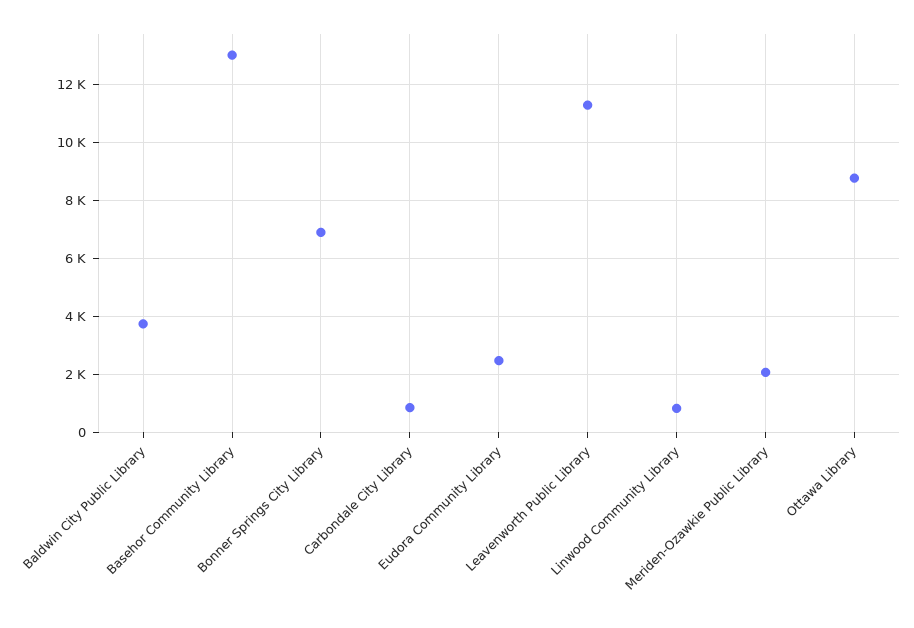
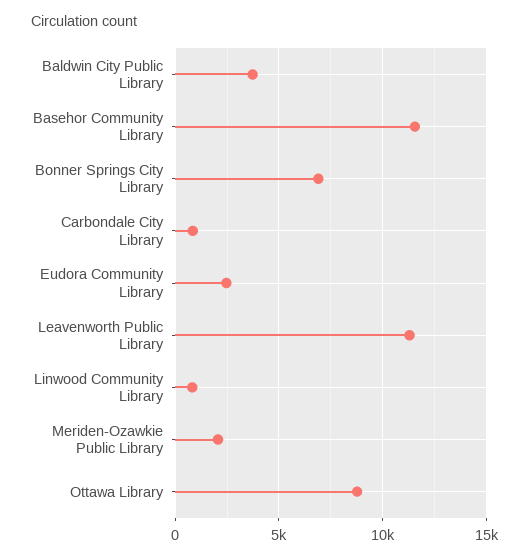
  {
    "Baldwin City Public Library": 3750,
-   "Basehor Community Library": 13000,
+   "Basehor Community Library": 11500,
    "Bonner Springs City Library": 7000,
    "Carbondale City Library": 750,
    "Eudora Community Library": 2500,
    "Leavenworth Public Library": 11250,
    "Linwood Community Library": 750,
    "Meriden-Ozawkie Public Library": 2000,
    "Ottawa Library": 8750
  }

